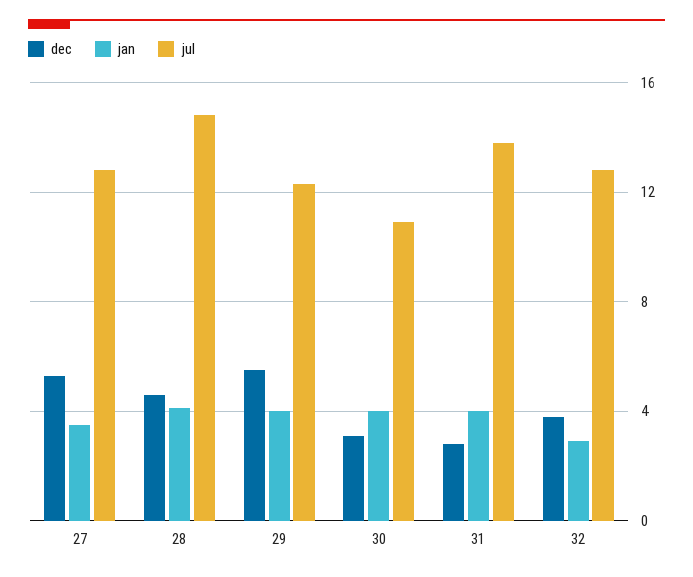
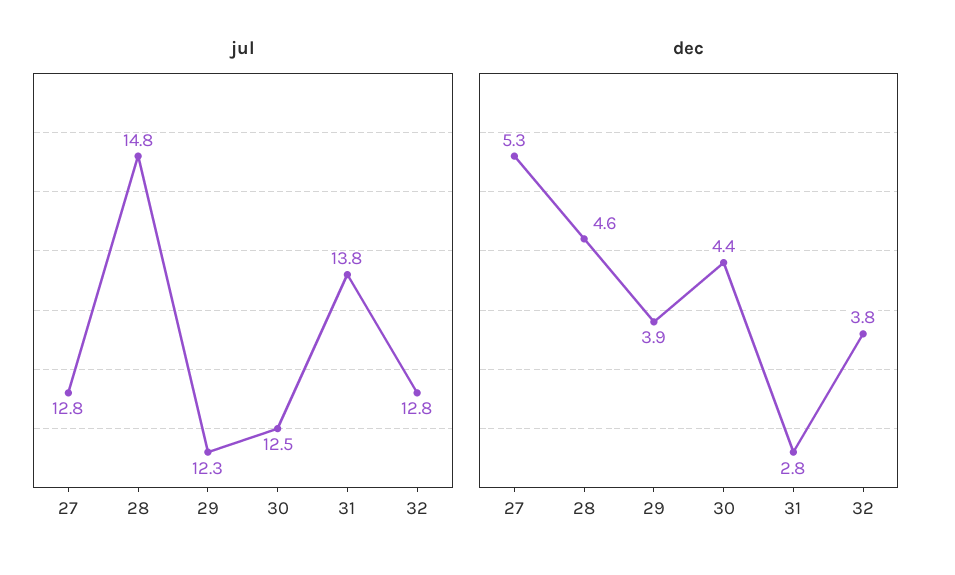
  {
    "dec": {
      "27": 5.3,
      "28": 4.6,
-     "29": 5.5,
+     "29": 3.9,
-     "30": 3,
+     "30": 4.4,
      "31": 2.8,
      "32": 3.8
    },
-   "jan": {
-     "27": 3.5,
-     "28": 4,
-     "29": 4,
-     "30": 4,
-     "31": 4,
-     "32": 3
-   },
    "jul": {
      "27": 12.8,
      "28": 14.8,
      "29": 12.3,
-     "30": 11,
+     "30": 12.5,
      "31": 13.8,
      "32": 12.8
    }
  }

